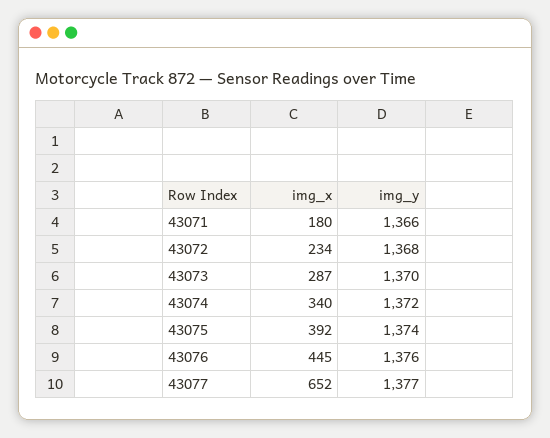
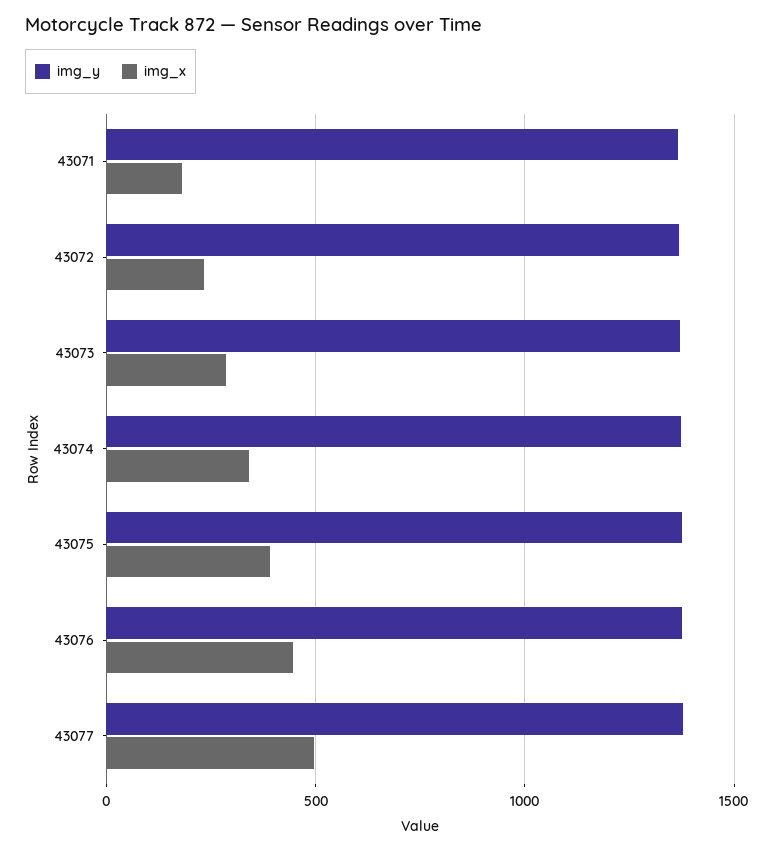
  {
    "img_x": {
      "43071": 180,
      "43072": 234,
      "43073": 287,
      "43074": 340,
      "43075": 392,
      "43076": 445,
-     "43077": 652
+     "43077": 500
    },
    "img_y": {
      "43071": 1366,
      "43072": 1368,
      "43073": 1370,
      "43074": 1372,
      "43075": 1374,
      "43076": 1376,
      "43077": 1377
    }
  }

